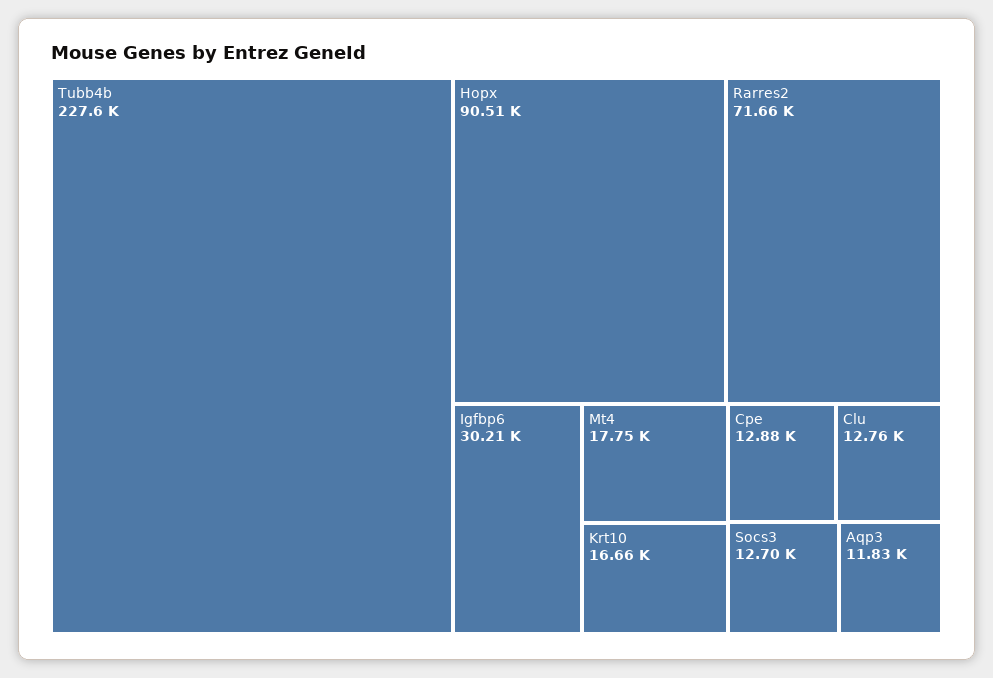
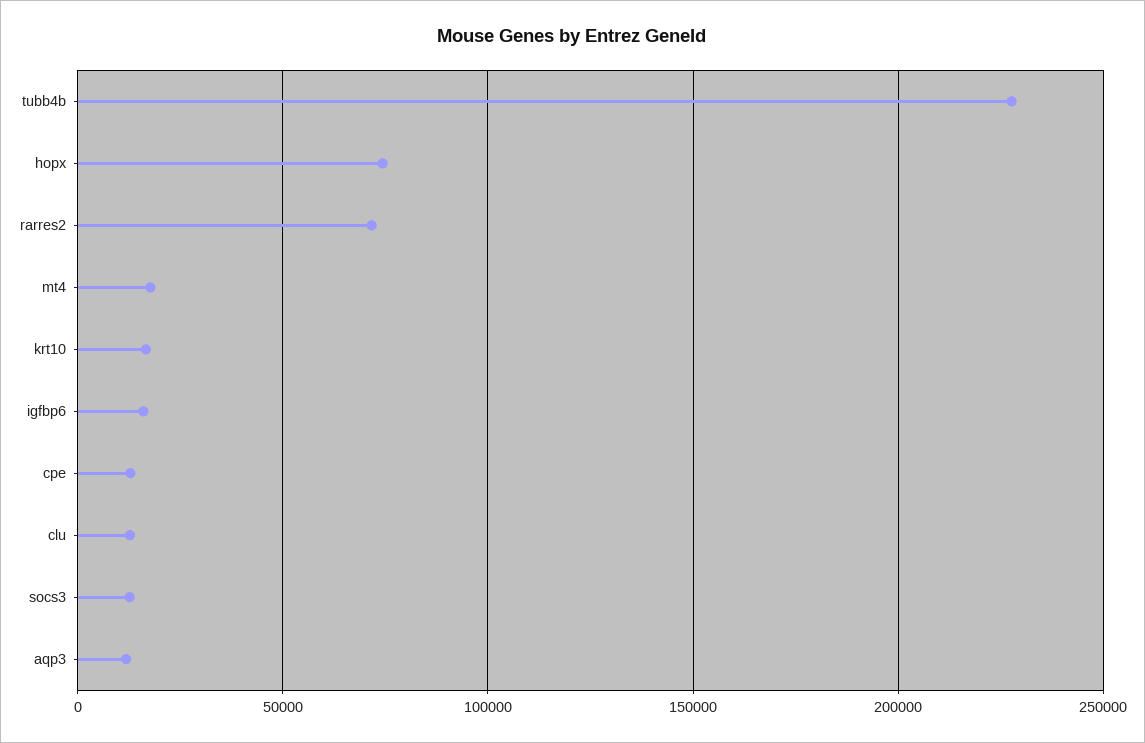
  {
    "Tubb4b": 227600,
-   "Hopx": 90510,
+   "Hopx": 75000,
    "Rarres2": 71660,
-   "Igfbp6": 30210,
+   "Igfbp6": 15000,
    "Mt4": 17750,
    "Krt10": 16660,
    "Cpe": 12880,
    "Clu": 12760,
    "Socs3": 12700,
    "Aqp3": 11830
  }

